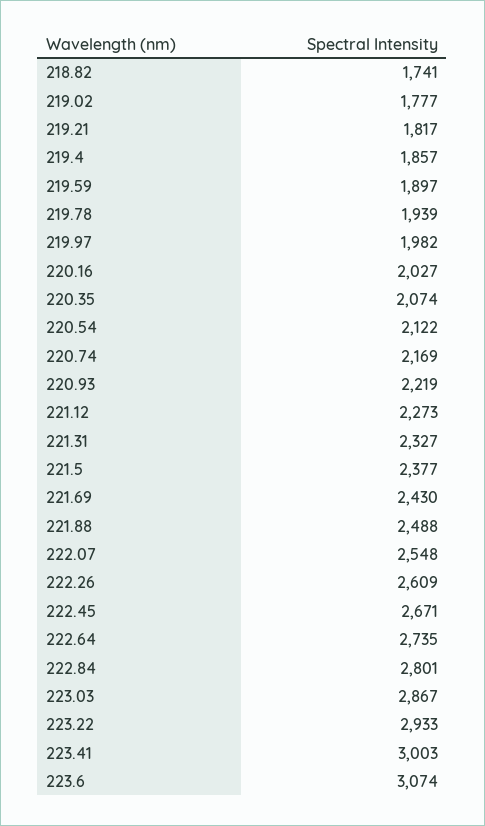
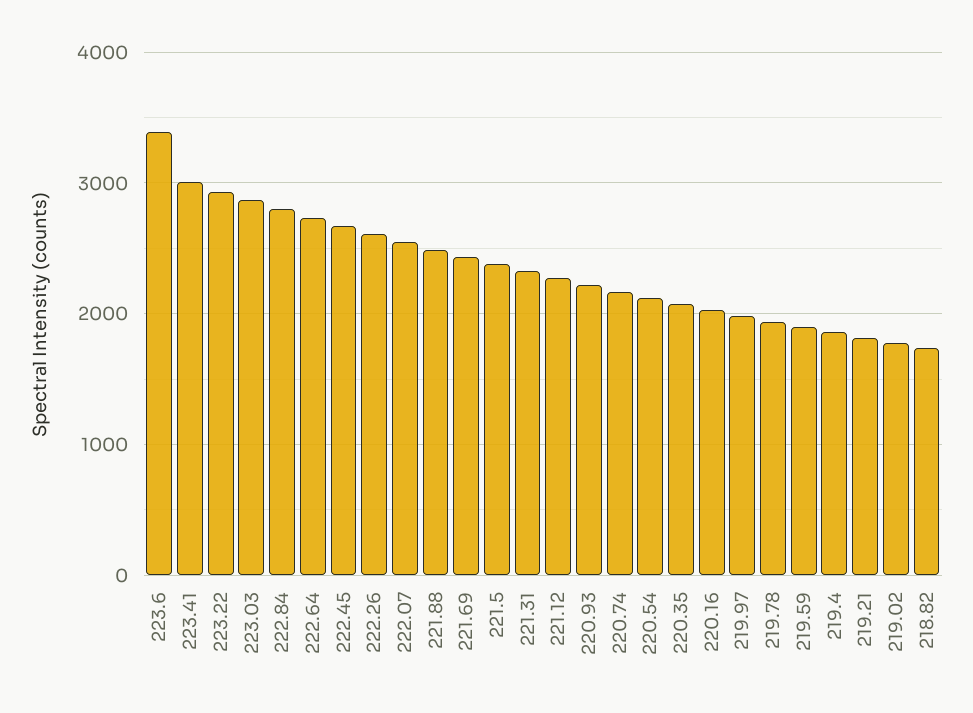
  {
    "218.82": 1741,
    "219.02": 1777,
    "219.21": 1817,
    "219.4": 1857,
    "219.59": 1897,
    "219.78": 1939,
    "219.97": 1982,
    "220.16": 2027,
    "220.35": 2074,
    "220.54": 2122,
    "220.74": 2169,
    "220.93": 2219,
    "221.12": 2273,
    "221.31": 2327,
    "221.5": 2377,
    "221.69": 2430,
    "221.88": 2488,
    "222.07": 2548,
    "222.26": 2609,
    "222.45": 2671,
    "222.64": 2735,
    "222.84": 2801,
    "223.03": 2867,
    "223.22": 2933,
    "223.41": 3003,
-   "223.6": 3074
+   "223.6": 3400
  }

